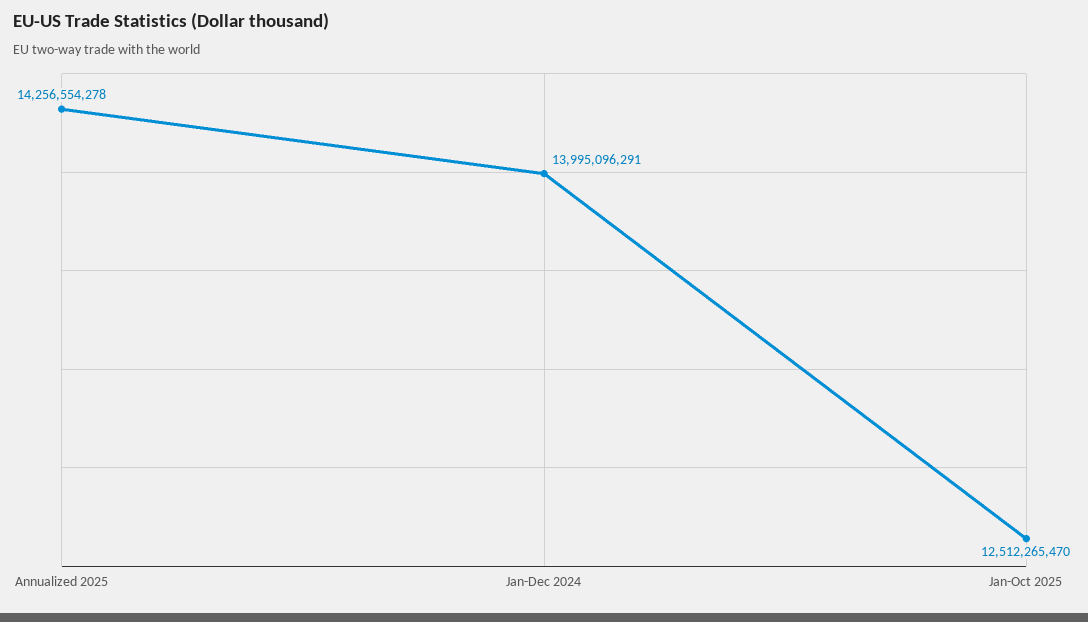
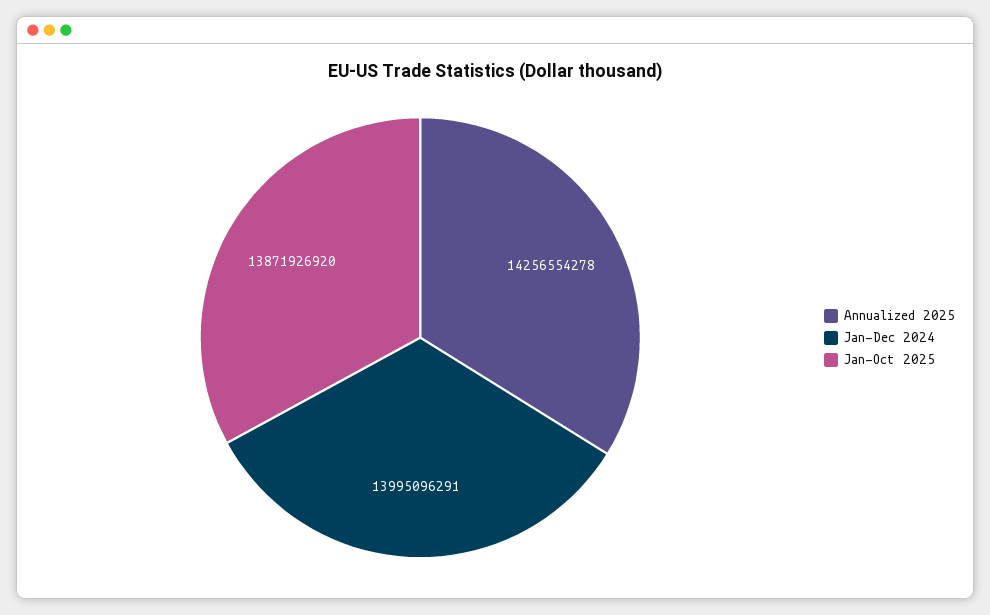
  {
    "Annualized 2025": 14256554278,
    "Jan-Dec 2024": 13995096291,
-   "Jan-Oct 2025": 12512265470
+   "Jan-Oct 2025": 13871926920
  }

